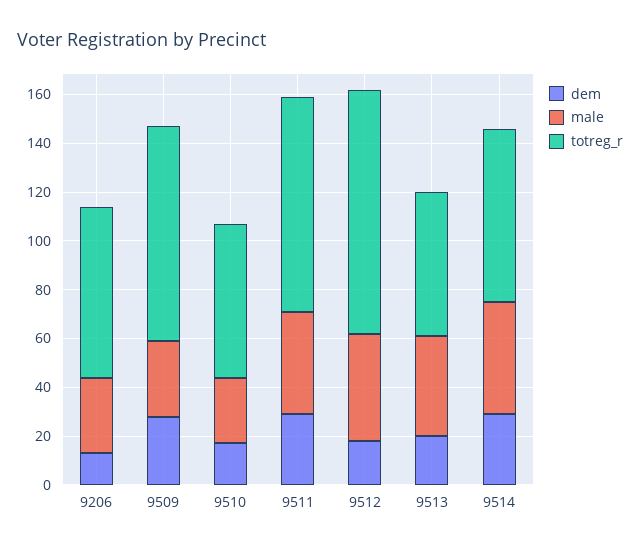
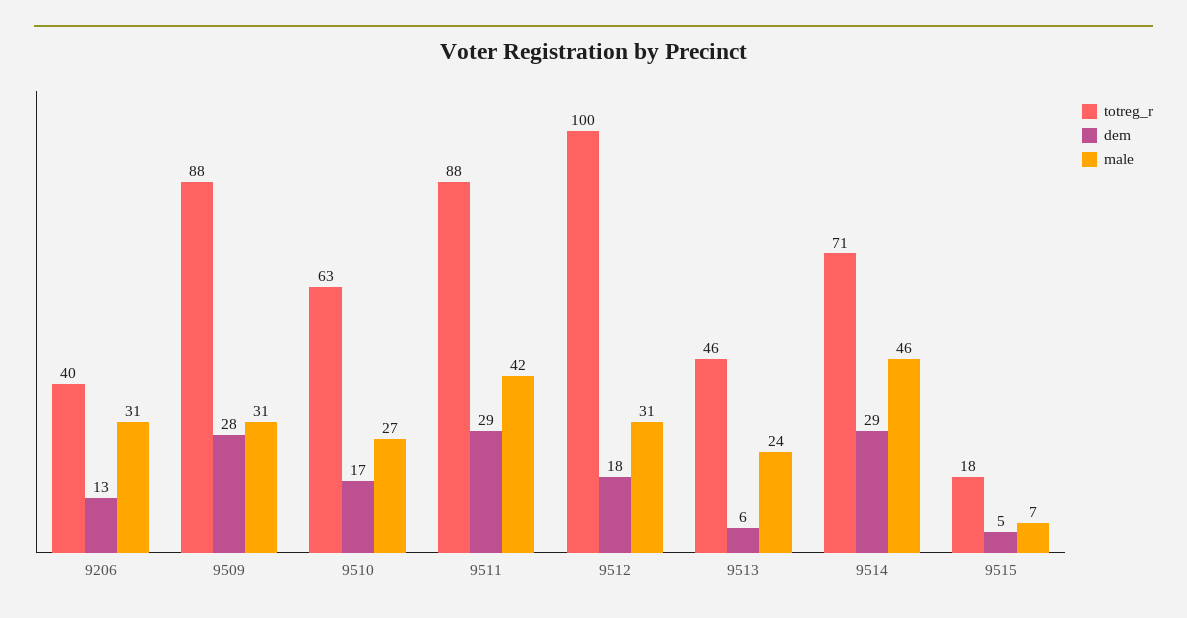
  {
    "dem": {
      "9206": 13,
      "9509": 28,
      "9510": 17,
      "9511": 29,
      "9512": 18,
-     "9513": 20,
+     "9513": 6,
-     "9514": 29
+     "9514": 29,
+     "9515": 5
    },
    "male": {
      "9206": 31,
      "9509": 31,
      "9510": 27,
      "9511": 42,
-     "9512": 45,
+     "9512": 31,
-     "9513": 40,
+     "9513": 24,
-     "9514": 46
+     "9514": 46,
+     "9515": 7
    },
    "totreg_r": {
-     "9206": 70,
+     "9206": 40,
      "9509": 88,
      "9510": 63,
      "9511": 88,
      "9512": 100,
-     "9513": 60,
+     "9513": 46,
-     "9514": 71
+     "9514": 71,
+     "9515": 18
    }
  }

